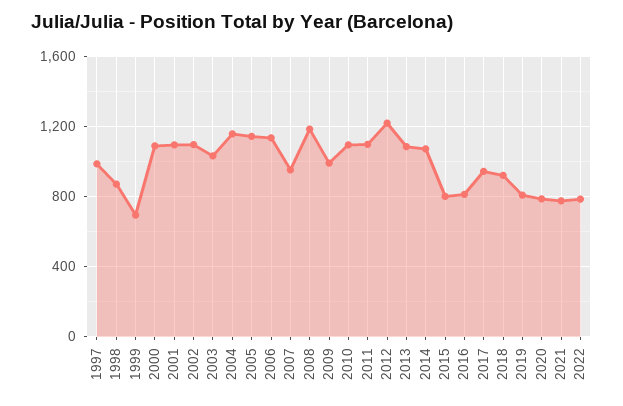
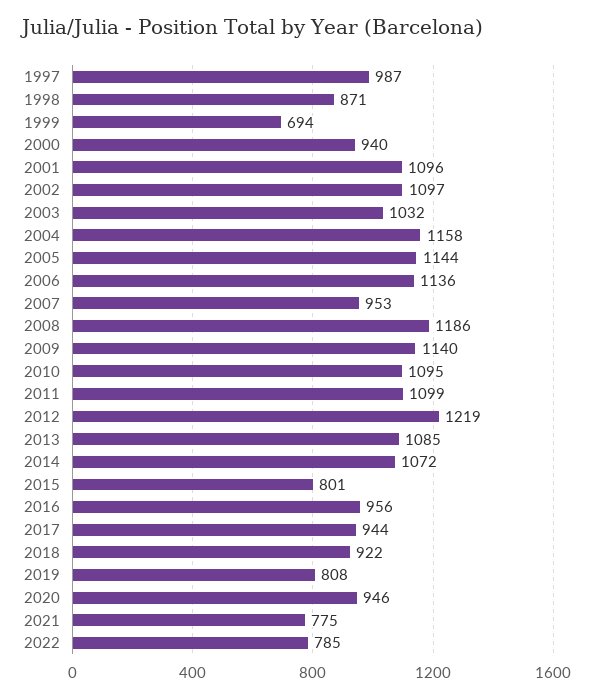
  {
    "1997": 987,
    "1998": 871,
    "1999": 694,
-   "2000": 1100,
+   "2000": 940,
    "2001": 1096,
    "2002": 1097,
    "2003": 1032,
    "2004": 1158,
    "2005": 1144,
    "2006": 1136,
    "2007": 953,
    "2008": 1186,
-   "2009": 1000,
+   "2009": 1140,
    "2010": 1095,
    "2011": 1099,
    "2012": 1219,
    "2013": 1085,
    "2014": 1072,
    "2015": 801,
-   "2016": 800,
+   "2016": 956,
    "2017": 944,
    "2018": 922,
    "2019": 808,
-   "2020": 800,
+   "2020": 946,
    "2021": 775,
    "2022": 785
  }

